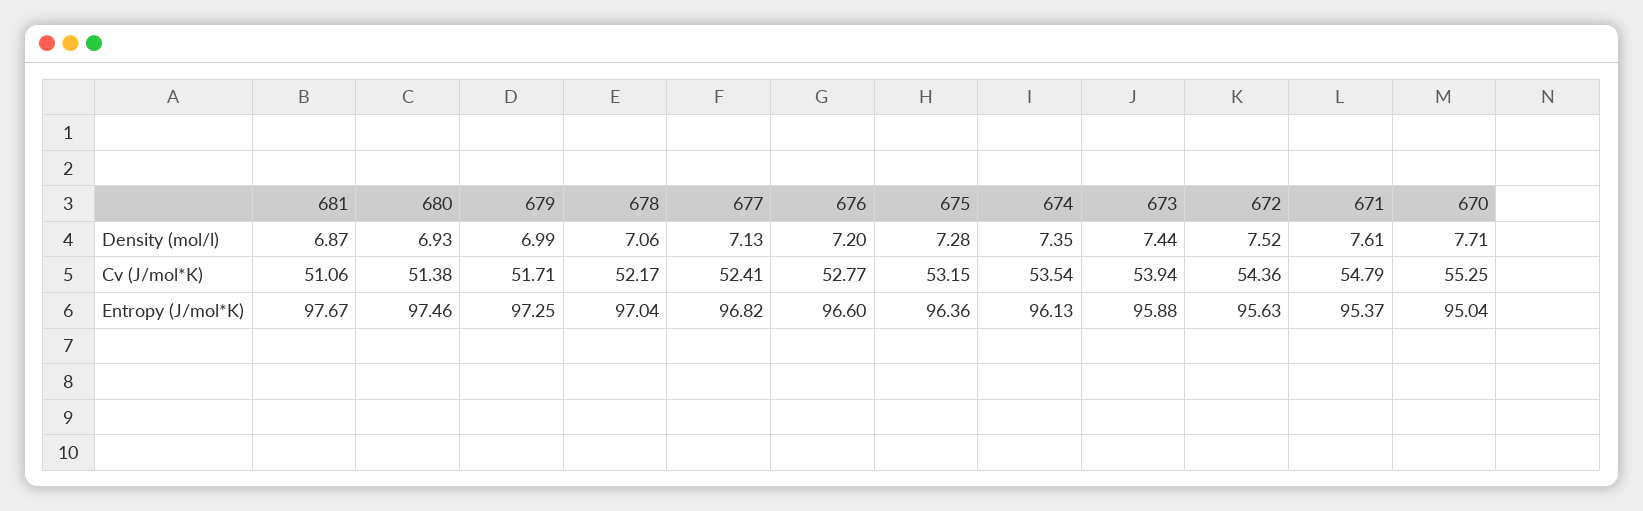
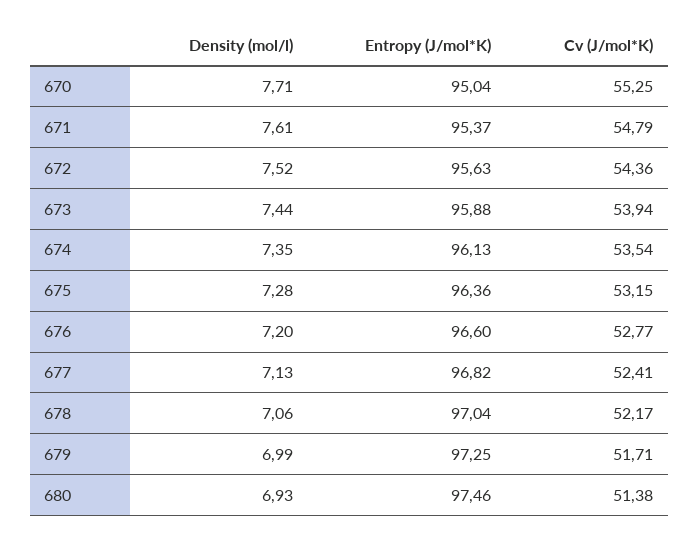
  {
-   "681": {
-     "Density (mol/l)": 6.87,
-     "Cv (J/mol*K)": 51.06,
-     "Entropy (J/mol*K)": 97.67
-   },
    "680": {
      "Density (mol/l)": 6.93,
      "Cv (J/mol*K)": 51.38,
      "Entropy (J/mol*K)": 97.46
    },
    "679": {
      "Density (mol/l)": 6.99,
      "Cv (J/mol*K)": 51.71,
      "Entropy (J/mol*K)": 97.25
    },
    "678": {
      "Density (mol/l)": 7.06,
      "Cv (J/mol*K)": 52.17,
      "Entropy (J/mol*K)": 97.04
    },
    "677": {
      "Density (mol/l)": 7.13,
      "Cv (J/mol*K)": 52.41,
      "Entropy (J/mol*K)": 96.82
    },
    "676": {
      "Density (mol/l)": 7.2,
      "Cv (J/mol*K)": 52.77,
      "Entropy (J/mol*K)": 96.6
    },
    "675": {
      "Density (mol/l)": 7.28,
      "Cv (J/mol*K)": 53.15,
      "Entropy (J/mol*K)": 96.36
    },
    "674": {
      "Density (mol/l)": 7.35,
      "Cv (J/mol*K)": 53.54,
      "Entropy (J/mol*K)": 96.13
    },
    "673": {
      "Density (mol/l)": 7.44,
      "Cv (J/mol*K)": 53.94,
      "Entropy (J/mol*K)": 95.88
    },
    "672": {
      "Density (mol/l)": 7.52,
      "Cv (J/mol*K)": 54.36,
      "Entropy (J/mol*K)": 95.63
    },
    "671": {
      "Density (mol/l)": 7.61,
      "Cv (J/mol*K)": 54.79,
      "Entropy (J/mol*K)": 95.37
    },
    "670": {
      "Density (mol/l)": 7.71,
      "Cv (J/mol*K)": 55.25,
      "Entropy (J/mol*K)": 95.04
    }
  }

